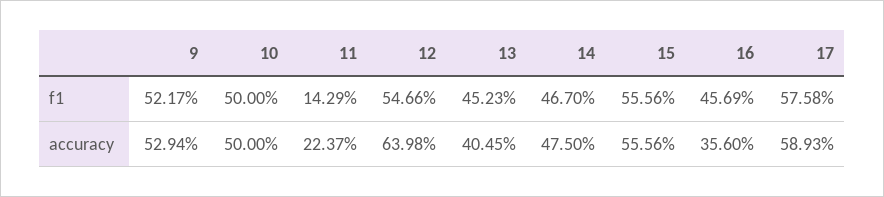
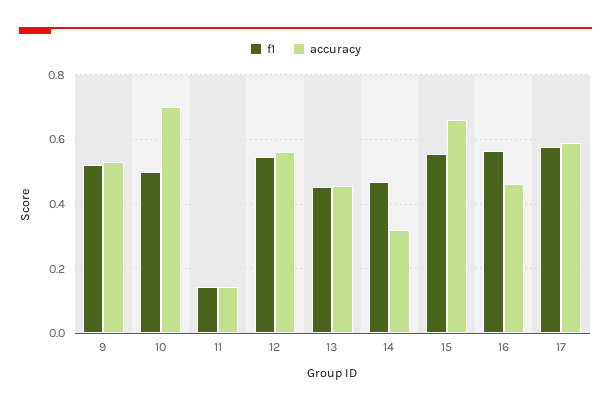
  {
    "f1": {
      "9": 0.5217,
      "10": 0.5,
      "11": 0.1429,
      "12": 0.5466,
      "13": 0.4523,
      "14": 0.467,
      "15": 0.5556,
-     "16": 0.4569,
+     "16": 0.56,
      "17": 0.5758
    },
    "accuracy": {
      "9": 0.5294,
-     "10": 0.5,
+     "10": 0.7,
-     "11": 0.2237,
+     "11": 0.14,
-     "12": 0.6398,
+     "12": 0.56,
-     "13": 0.4045,
+     "13": 0.46,
-     "14": 0.475,
+     "14": 0.32,
-     "15": 0.5556,
+     "15": 0.66,
-     "16": 0.356,
+     "16": 0.46,
      "17": 0.5893
    }
  }

